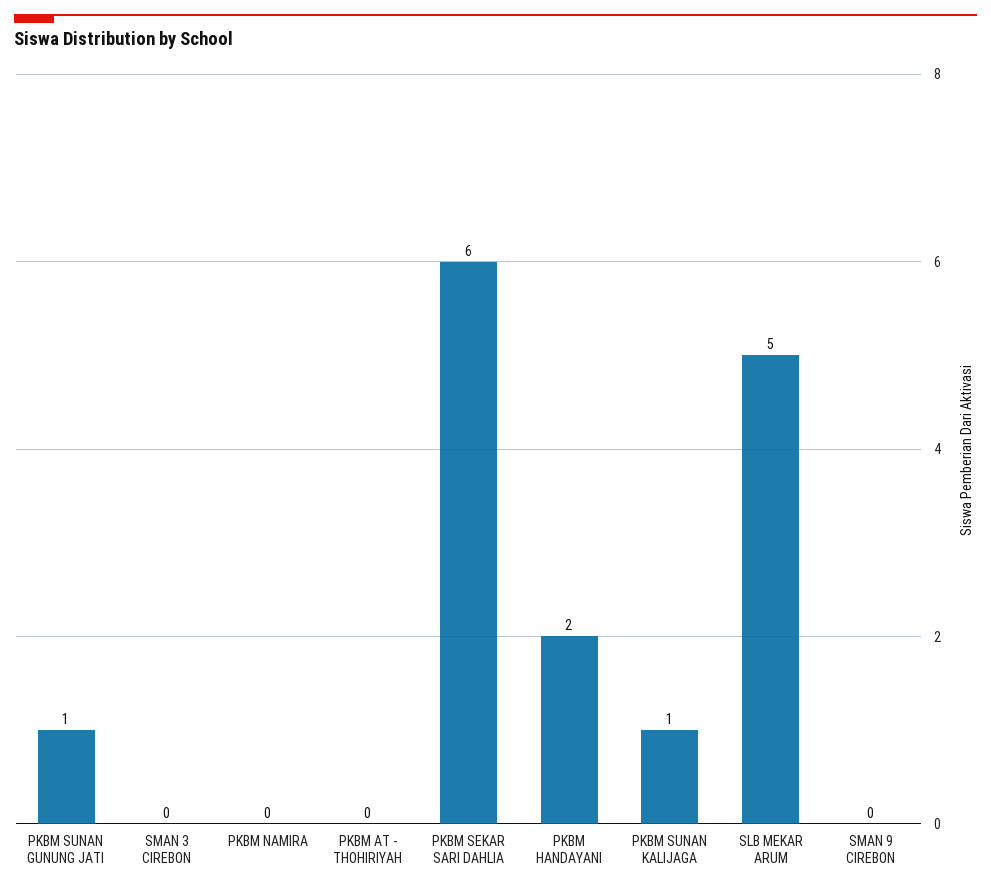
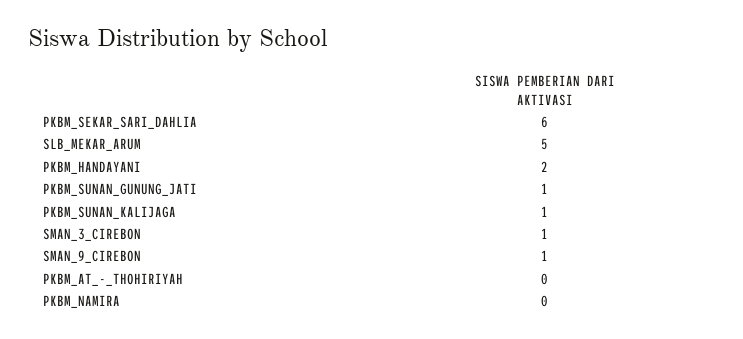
  {
    "PKBM SUNAN GUNUNG JATI": 1,
-   "SMAN 3 CIREBON": 0,
+   "SMAN 3 CIREBON": 1,
    "PKBM NAMIRA": 0,
    "PKBM AT - THOHIRIYAH": 0,
    "PKBM SEKAR SARI DAHLIA": 6,
    "PKBM HANDAYANI": 2,
    "PKBM SUNAN KALIJAGA": 1,
    "SLB MEKAR ARUM": 5,
-   "SMAN 9 CIREBON": 0
+   "SMAN 9 CIREBON": 1
  }

